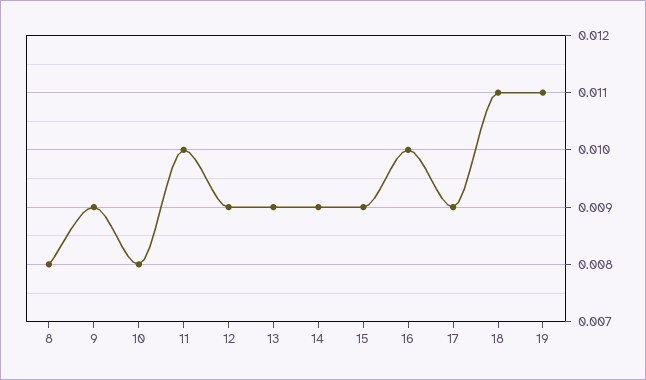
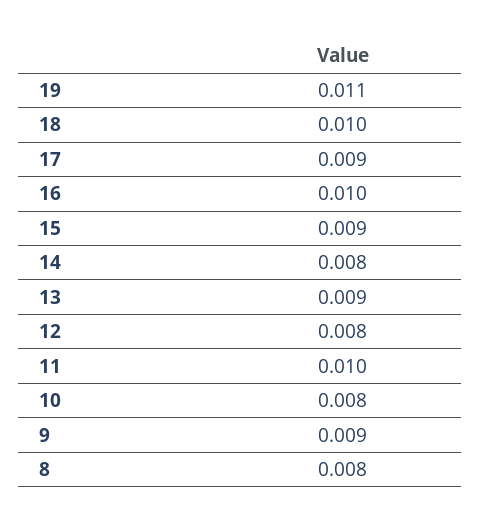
  {
    "8": 0.008,
    "9": 0.009,
    "10": 0.008,
    "11": 0.01,
-   "12": 0.009,
+   "12": 0.008,
    "13": 0.009,
-   "14": 0.009,
+   "14": 0.008,
    "15": 0.009,
    "16": 0.01,
    "17": 0.009,
-   "18": 0.011,
+   "18": 0.01,
    "19": 0.011
  }

